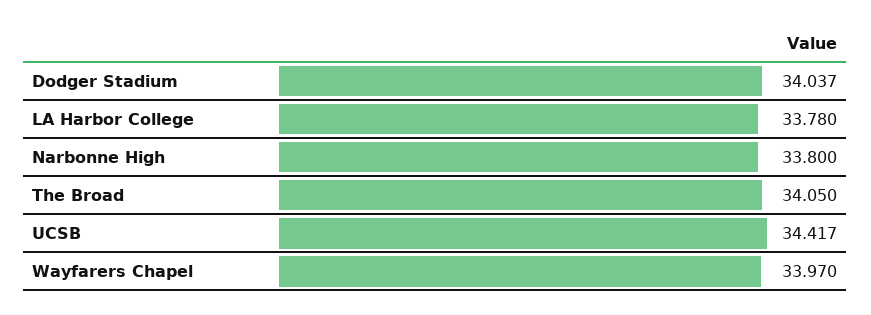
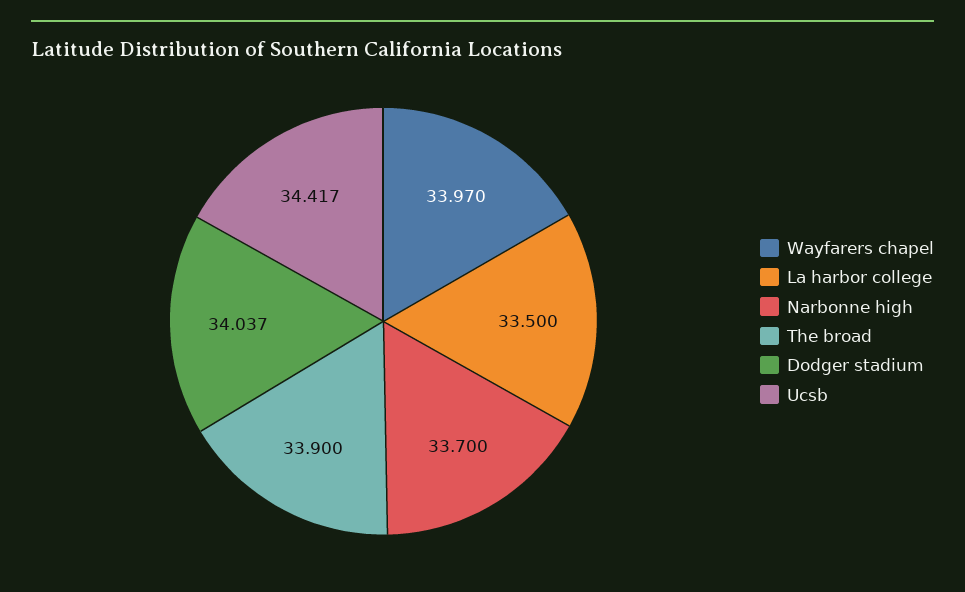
  {
    "Dodger Stadium": 34.037,
-   "LA Harbor College": 33.78,
+   "LA Harbor College": 33.5,
-   "Narbonne High": 33.8,
+   "Narbonne High": 33.7,
-   "The Broad": 34.05,
+   "The Broad": 33.9,
    "UCSB": 34.417,
    "Wayfarers Chapel": 33.97
  }

